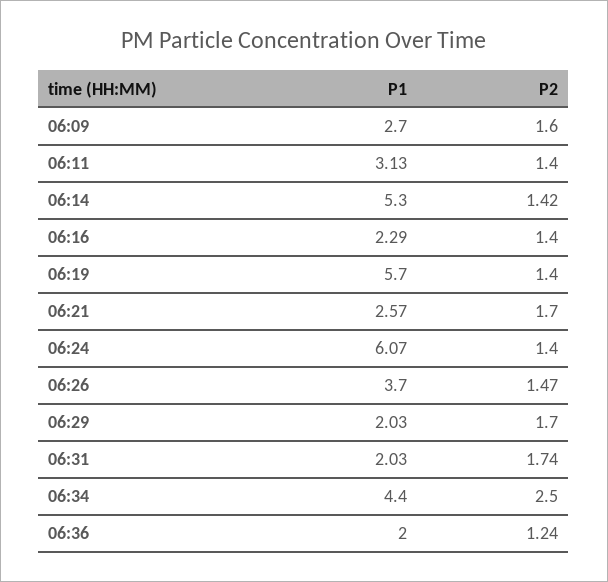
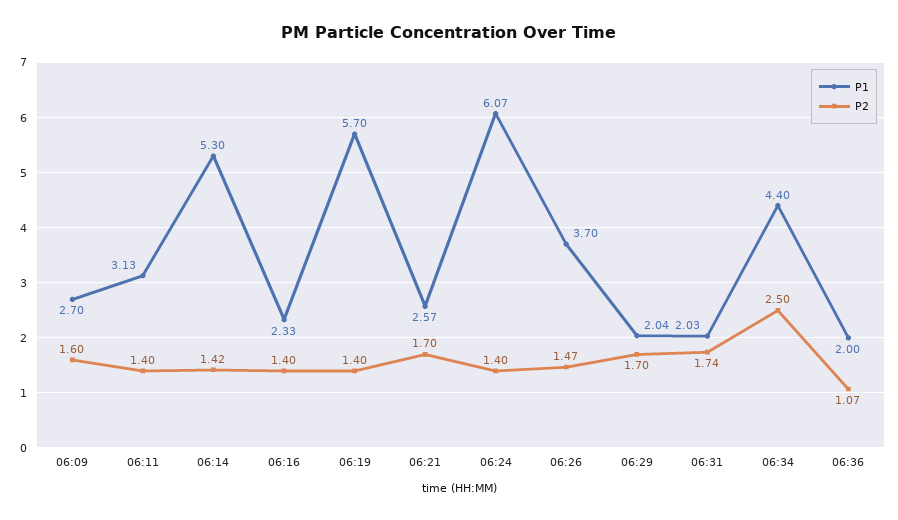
  {
    "P1": {
      "06:09": 2.7,
      "06:11": 3.13,
      "06:14": 5.3,
-     "06:16": 2.29,
+     "06:16": 2.33,
      "06:19": 5.7,
      "06:21": 2.57,
      "06:24": 6.07,
      "06:26": 3.7,
-     "06:29": 2.03,
+     "06:29": 2.04,
      "06:31": 2.03,
      "06:34": 4.4,
      "06:36": 2
    },
    "P2": {
      "06:09": 1.6,
      "06:11": 1.4,
      "06:14": 1.42,
      "06:16": 1.4,
      "06:19": 1.4,
      "06:21": 1.7,
      "06:24": 1.4,
      "06:26": 1.47,
      "06:29": 1.7,
      "06:31": 1.74,
      "06:34": 2.5,
-     "06:36": 1.24
+     "06:36": 1.07
    }
  }

